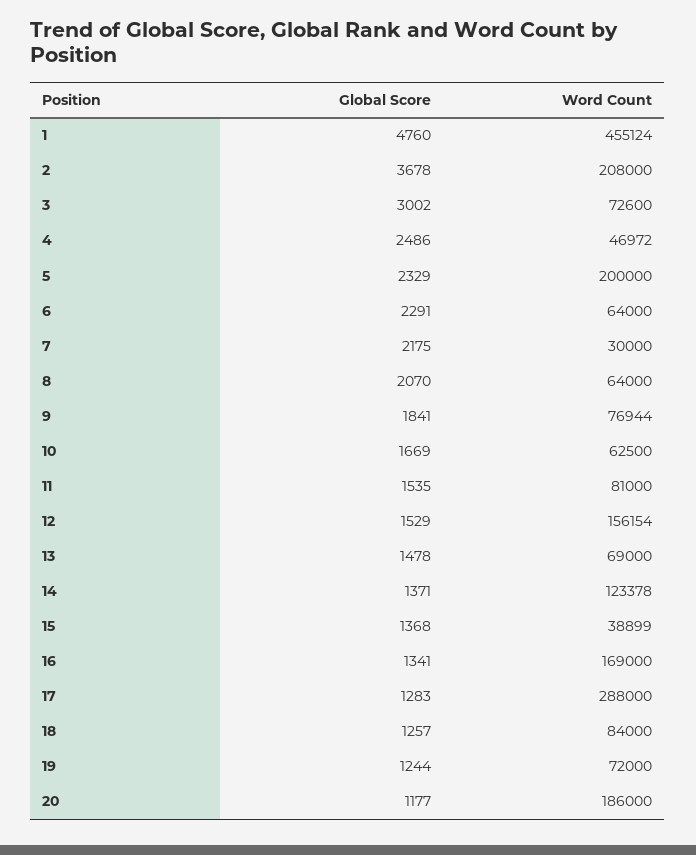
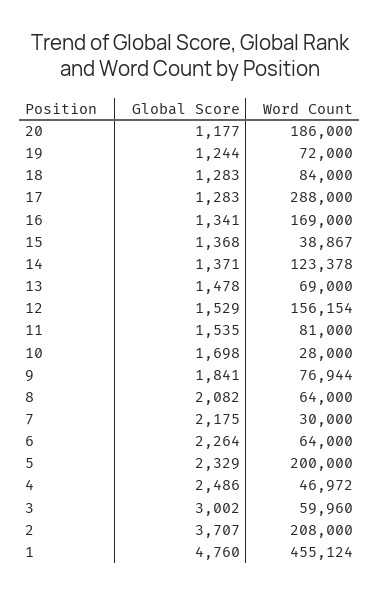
  {
    "Global Score": {
      "1": 4760,
-     "2": 3678,
+     "2": 3707,
      "3": 3002,
      "4": 2486,
      "5": 2329,
-     "6": 2291,
+     "6": 2264,
      "7": 2175,
-     "8": 2070,
+     "8": 2082,
      "9": 1841,
-     "10": 1669,
+     "10": 1698,
      "11": 1535,
      "12": 1529,
      "13": 1478,
      "14": 1371,
      "15": 1368,
      "16": 1341,
      "17": 1283,
-     "18": 1257,
+     "18": 1283,
      "19": 1244,
      "20": 1177
    },
    "Word Count": {
      "1": 455124,
      "2": 208000,
-     "3": 72600,
+     "3": 59960,
      "4": 46972,
      "5": 200000,
      "6": 64000,
      "7": 30000,
      "8": 64000,
      "9": 76944,
-     "10": 62500,
+     "10": 28000,
      "11": 81000,
      "12": 156154,
      "13": 69000,
      "14": 123378,
-     "15": 38899,
+     "15": 38867,
      "16": 169000,
      "17": 288000,
      "18": 84000,
      "19": 72000,
      "20": 186000
    }
  }

